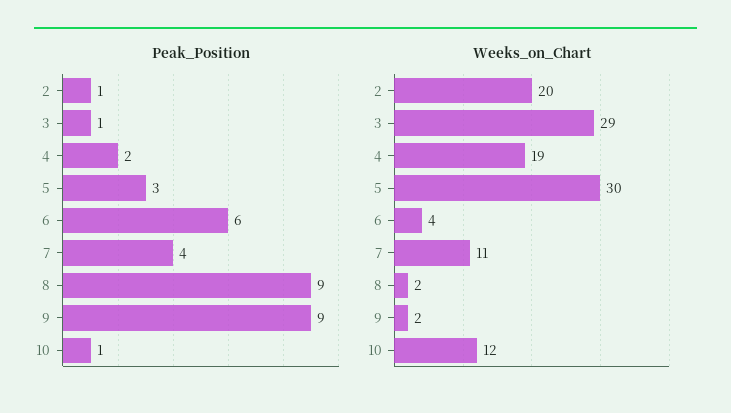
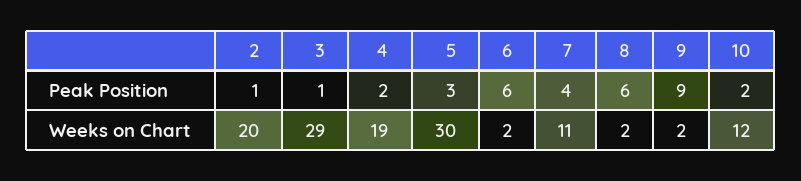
  {
    "Peak_Position": {
      "2": 1,
      "3": 1,
      "4": 2,
      "5": 3,
      "6": 6,
      "7": 4,
-     "8": 9,
+     "8": 6,
      "9": 9,
-     "10": 1
+     "10": 2
    },
    "Weeks_on_Chart": {
      "2": 20,
      "3": 29,
      "4": 19,
      "5": 30,
-     "6": 4,
+     "6": 2,
      "7": 11,
      "8": 2,
      "9": 2,
      "10": 12
    }
  }

